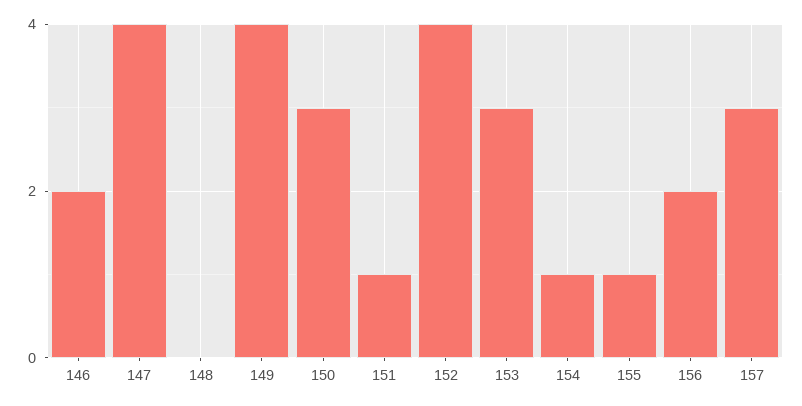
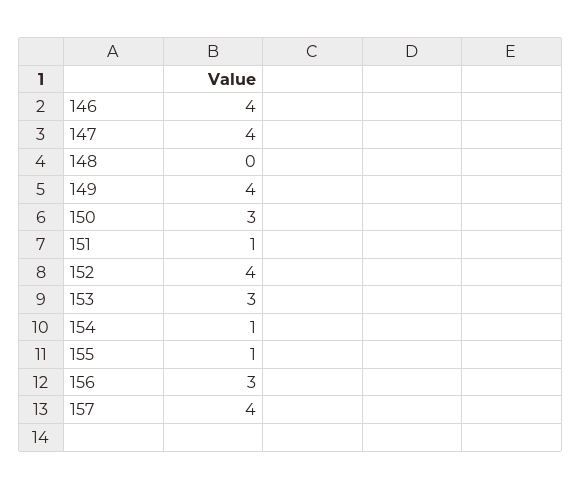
  {
-   "146": 2,
+   "146": 4,
    "147": 4,
    "148": 0,
    "149": 4,
    "150": 3,
    "151": 1,
    "152": 4,
    "153": 3,
    "154": 1,
    "155": 1,
-   "156": 2,
+   "156": 3,
-   "157": 3
+   "157": 4
  }

